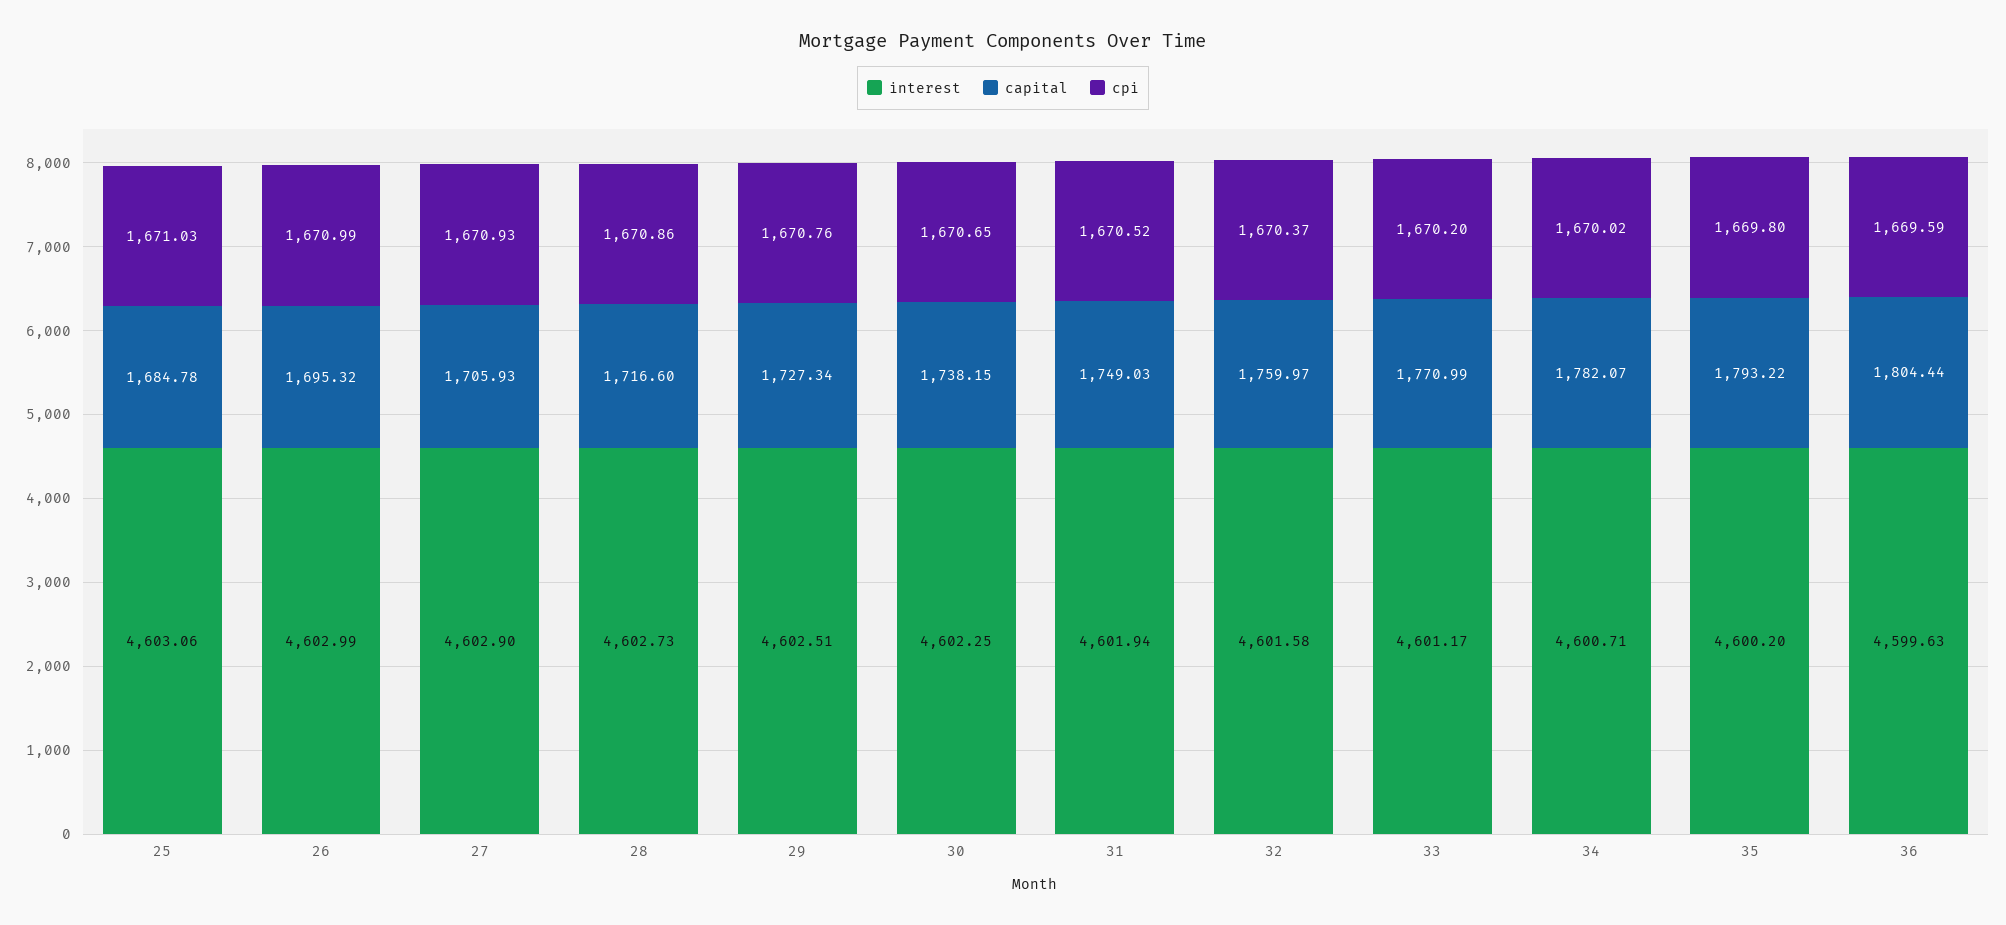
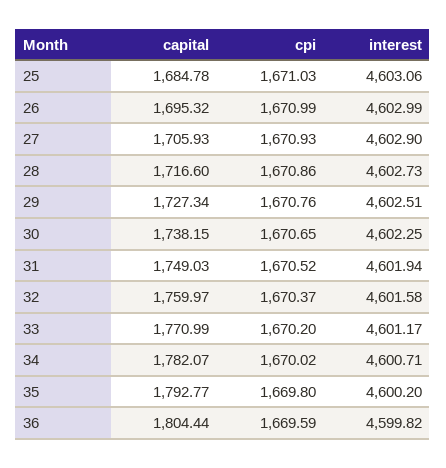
  {
    "interest": {
      "25": 4603.06,
      "26": 4602.99,
      "27": 4602.9,
      "28": 4602.73,
      "29": 4602.51,
      "30": 4602.25,
      "31": 4601.94,
      "32": 4601.58,
      "33": 4601.17,
      "34": 4600.71,
      "35": 4600.2,
-     "36": 4599.63
+     "36": 4599.82
    },
    "capital": {
      "25": 1684.78,
      "26": 1695.32,
      "27": 1705.93,
      "28": 1716.6,
      "29": 1727.34,
      "30": 1738.15,
      "31": 1749.03,
      "32": 1759.97,
      "33": 1770.99,
      "34": 1782.07,
-     "35": 1793.22,
+     "35": 1792.77,
      "36": 1804.44
    },
    "cpi": {
      "25": 1671.03,
      "26": 1670.99,
      "27": 1670.93,
      "28": 1670.86,
      "29": 1670.76,
      "30": 1670.65,
      "31": 1670.52,
      "32": 1670.37,
      "33": 1670.2,
      "34": 1670.02,
      "35": 1669.8,
      "36": 1669.59
    }
  }

